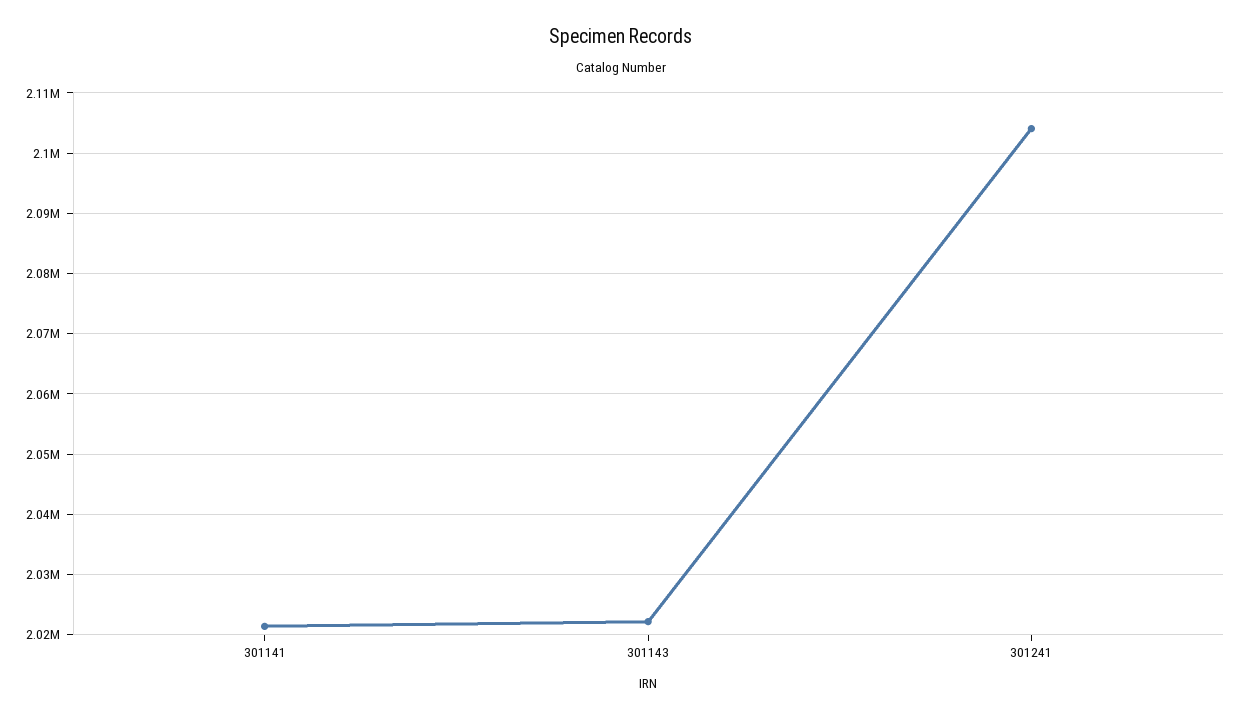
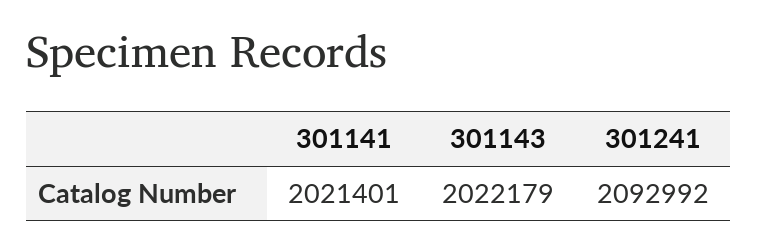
  {
    "301141": 2021401,
    "301143": 2022179,
-   "301241": 2104000
+   "301241": 2092992
  }

